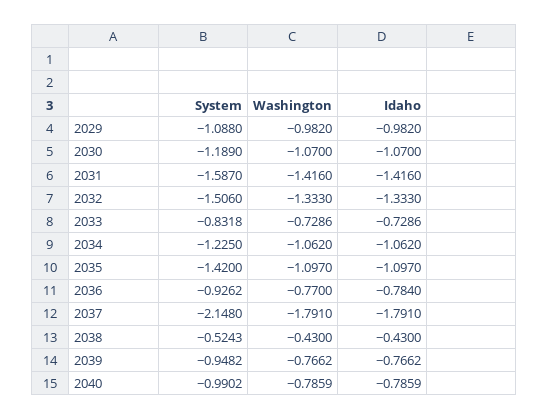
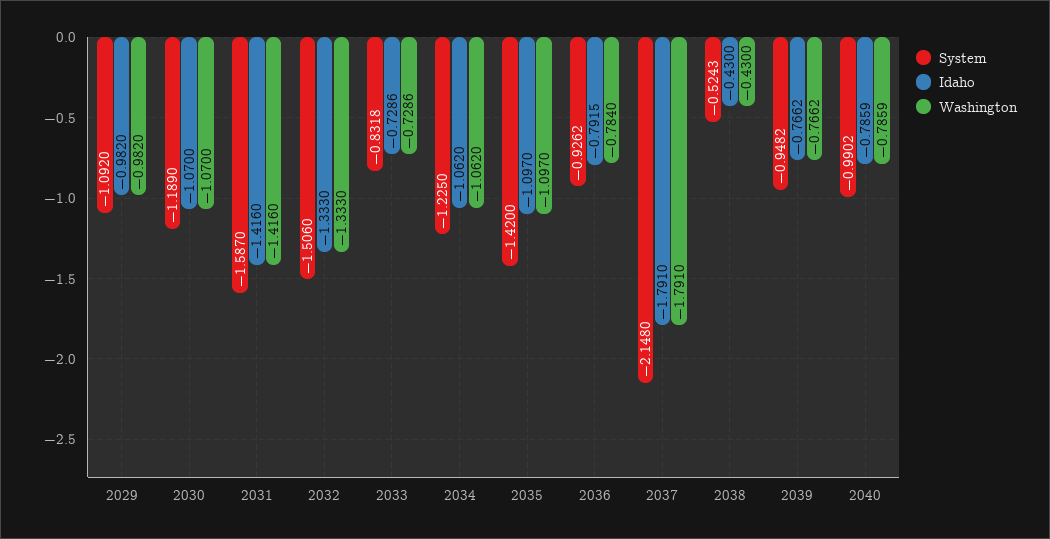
  {
    "System": {
-     "2029": -1.088,
+     "2029": -1.092,
      "2030": -1.189,
      "2031": -1.587,
      "2032": -1.506,
      "2033": -0.8318,
      "2034": -1.225,
      "2035": -1.42,
      "2036": -0.9262,
      "2037": -2.148,
      "2038": -0.5243,
      "2039": -0.9482,
      "2040": -0.9902
    },
    "Washington": {
      "2029": -0.982,
      "2030": -1.07,
      "2031": -1.416,
      "2032": -1.333,
      "2033": -0.7286,
      "2034": -1.062,
      "2035": -1.097,
-     "2036": -0.77,
+     "2036": -0.784,
      "2037": -1.791,
      "2038": -0.43,
      "2039": -0.7662,
      "2040": -0.7859
    },
    "Idaho": {
      "2029": -0.982,
      "2030": -1.07,
      "2031": -1.416,
      "2032": -1.333,
      "2033": -0.7286,
      "2034": -1.062,
      "2035": -1.097,
-     "2036": -0.784,
+     "2036": -0.7915,
      "2037": -1.791,
      "2038": -0.43,
      "2039": -0.7662,
      "2040": -0.7859
    }
  }

